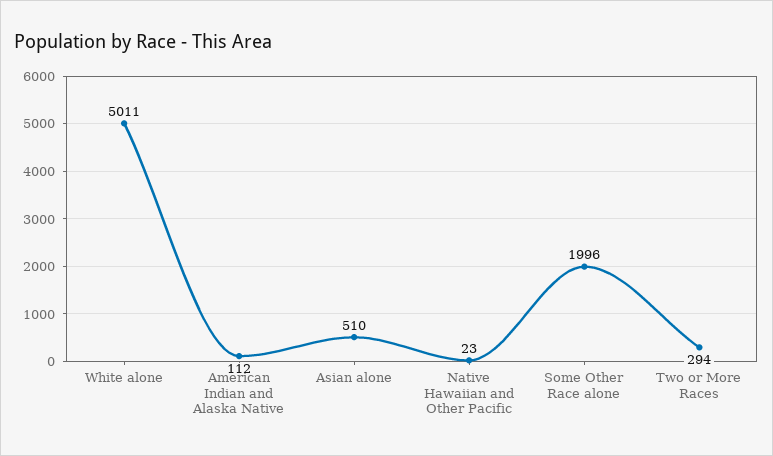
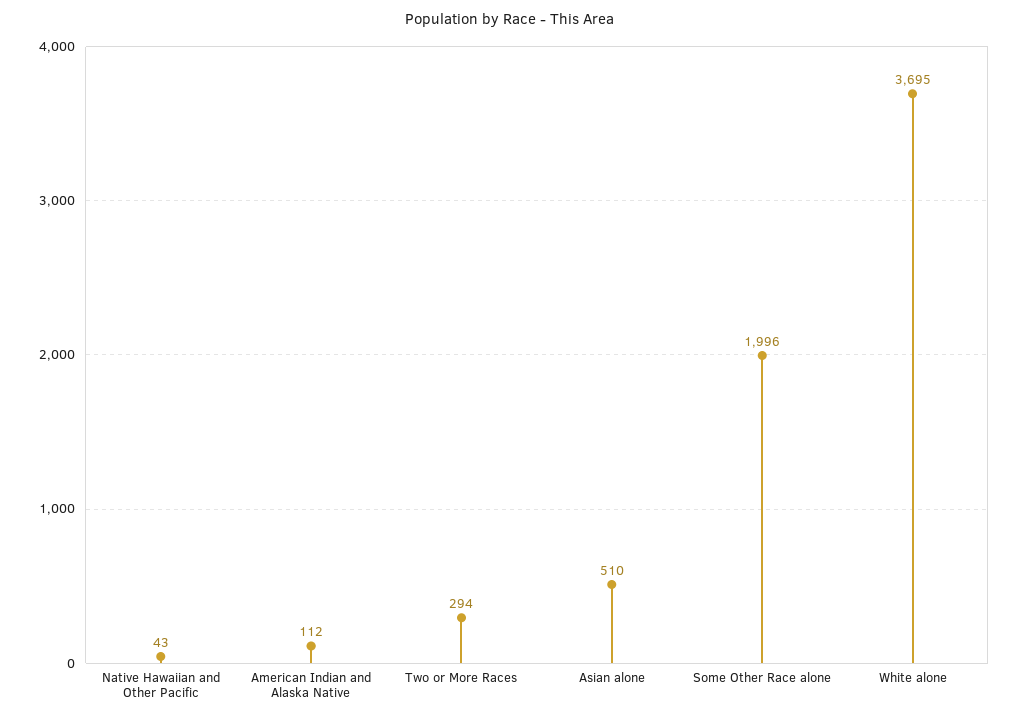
  {
-   "White alone": 5011,
+   "White alone": 3695,
    "American Indian and Alaska Native": 112,
    "Asian alone": 510,
-   "Native Hawaiian and Other Pacific": 23,
+   "Native Hawaiian and Other Pacific": 43,
    "Some Other Race alone": 1996,
    "Two or More Races": 294
  }

